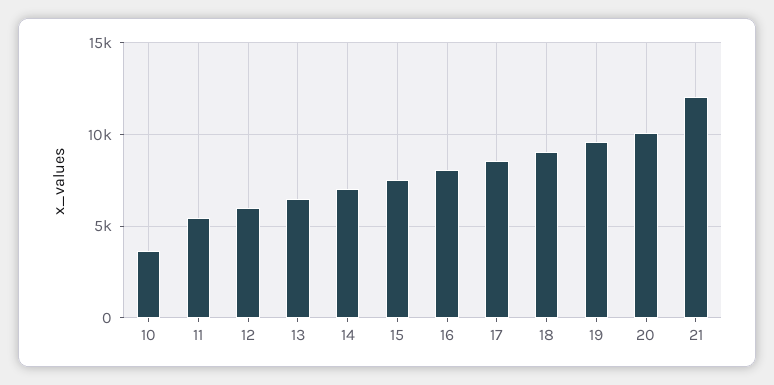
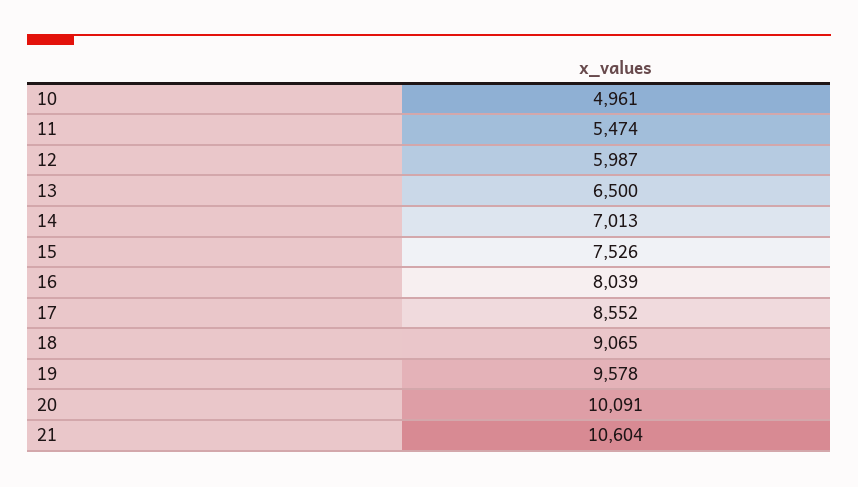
  {
-   "10": 3500,
+   "10": 4961,
    "11": 5474,
    "12": 5987,
    "13": 6500,
    "14": 7013,
    "15": 7526,
    "16": 8039,
    "17": 8552,
    "18": 9065,
    "19": 9578,
    "20": 10091,
-   "21": 12000
+   "21": 10604
  }

